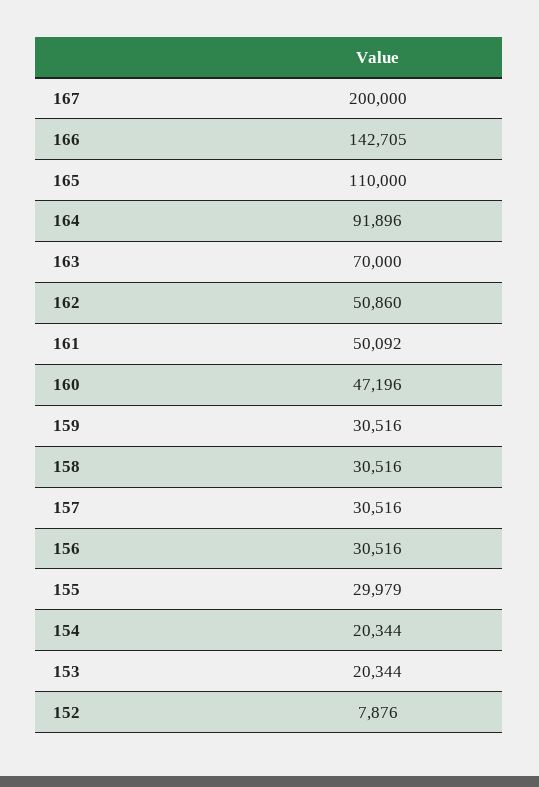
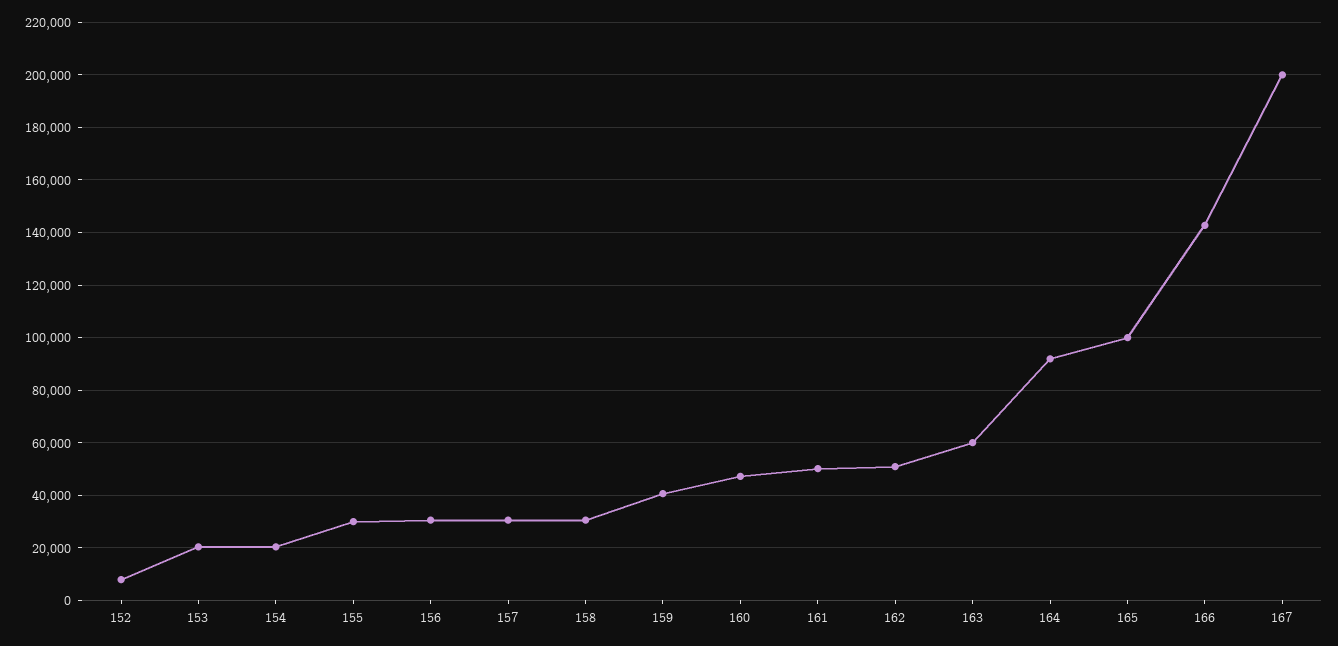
  {
    "167": 200000,
    "166": 142705,
-   "165": 110000,
+   "165": 100000,
    "164": 91896,
-   "163": 70000,
+   "163": 60000,
    "162": 50860,
    "161": 50092,
    "160": 47196,
-   "159": 30516,
+   "159": 40000,
    "158": 30516,
    "157": 30516,
    "156": 30516,
    "155": 29979,
    "154": 20344,
    "153": 20344,
    "152": 7876
  }

